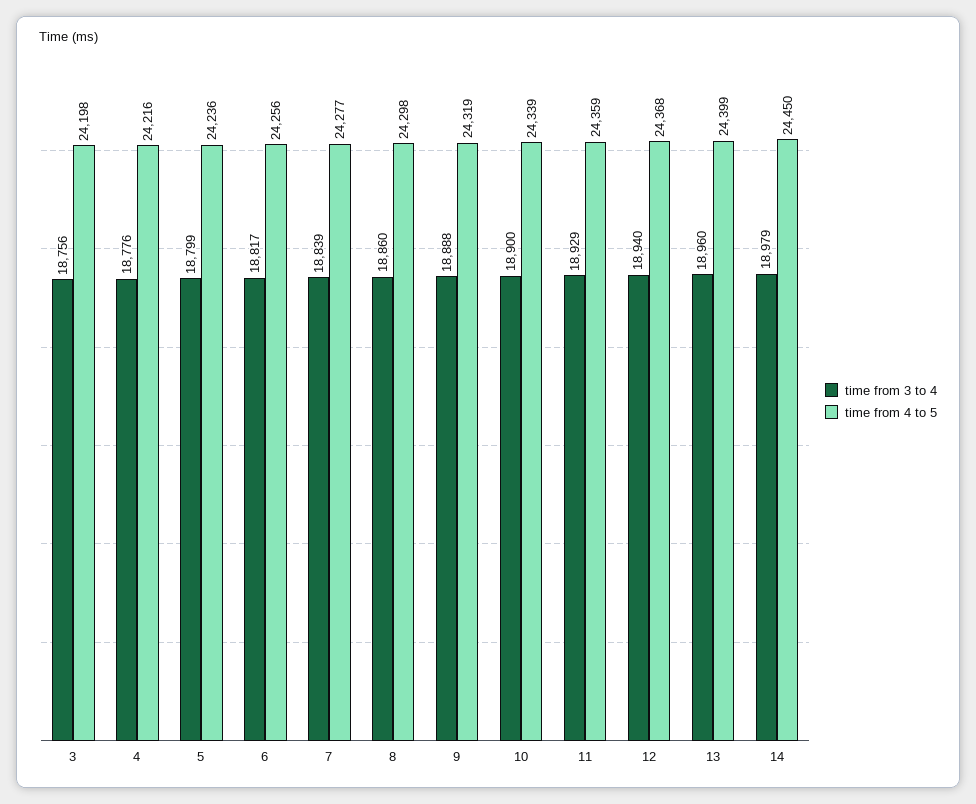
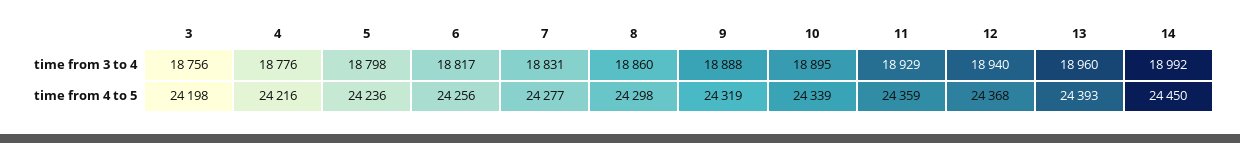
  {
    "time from 3 to 4": {
      "3": 18756,
      "4": 18776,
-     "5": 18799,
+     "5": 18798,
      "6": 18817,
-     "7": 18839,
+     "7": 18831,
      "8": 18860,
      "9": 18888,
-     "10": 18900,
+     "10": 18895,
      "11": 18929,
      "12": 18940,
      "13": 18960,
-     "14": 18979
+     "14": 18992
    },
    "time from 4 to 5": {
      "3": 24198,
      "4": 24216,
      "5": 24236,
      "6": 24256,
      "7": 24277,
      "8": 24298,
      "9": 24319,
      "10": 24339,
      "11": 24359,
      "12": 24368,
-     "13": 24399,
+     "13": 24393,
      "14": 24450
    }
  }

